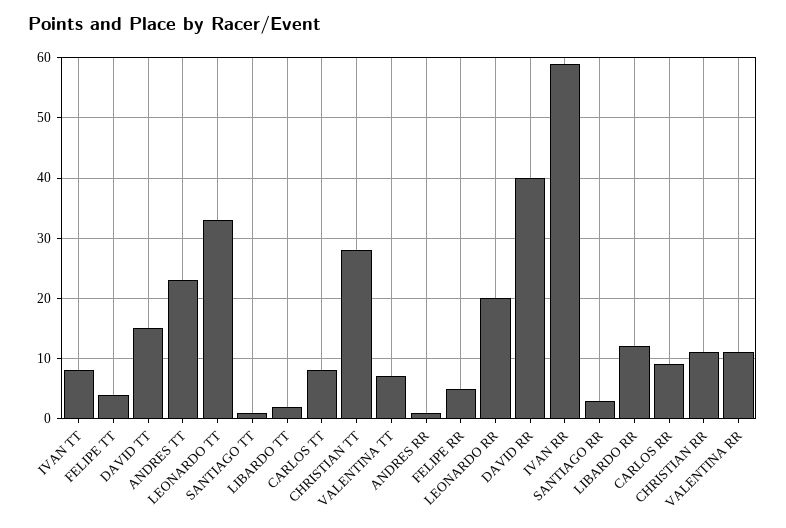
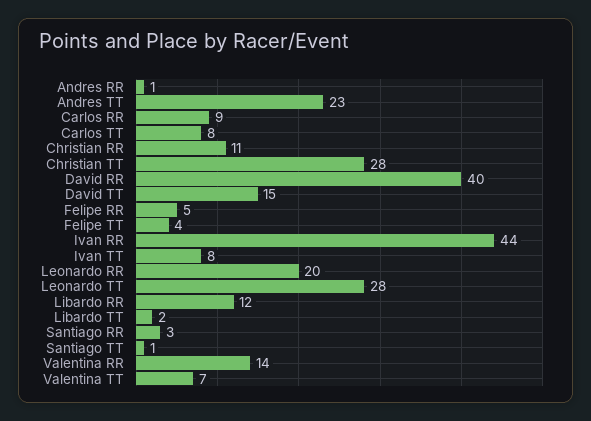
  {
    "IVAN TT": 8,
    "FELIPE TT": 4,
    "DAVID TT": 15,
    "ANDRES TT": 23,
-   "LEONARDO TT": 33,
+   "LEONARDO TT": 28,
    "SANTIAGO TT": 1,
    "LIBARDO TT": 2,
    "CARLOS TT": 8,
    "CHRISTIAN TT": 28,
    "VALENTINA TT": 7,
    "ANDRES RR": 1,
    "FELIPE RR": 5,
    "LEONARDO RR": 20,
    "DAVID RR": 40,
-   "IVAN RR": 59,
+   "IVAN RR": 44,
    "SANTIAGO RR": 3,
    "LIBARDO RR": 12,
    "CARLOS RR": 9,
    "CHRISTIAN RR": 11,
-   "VALENTINA RR": 11
+   "VALENTINA RR": 14
  }

